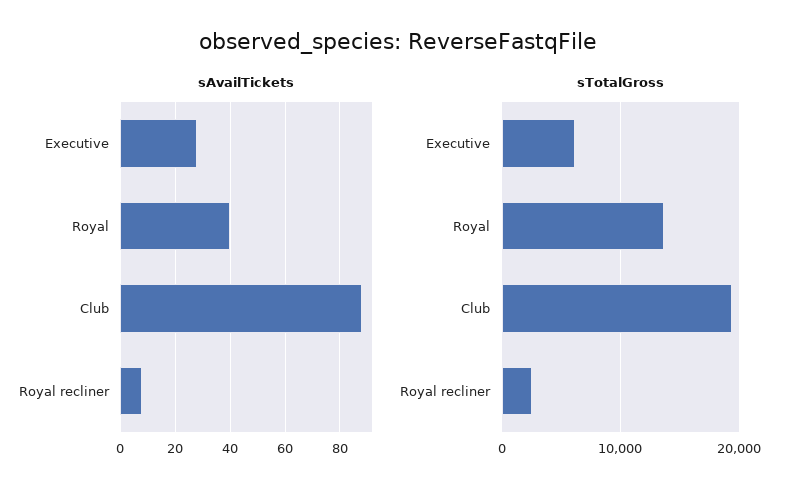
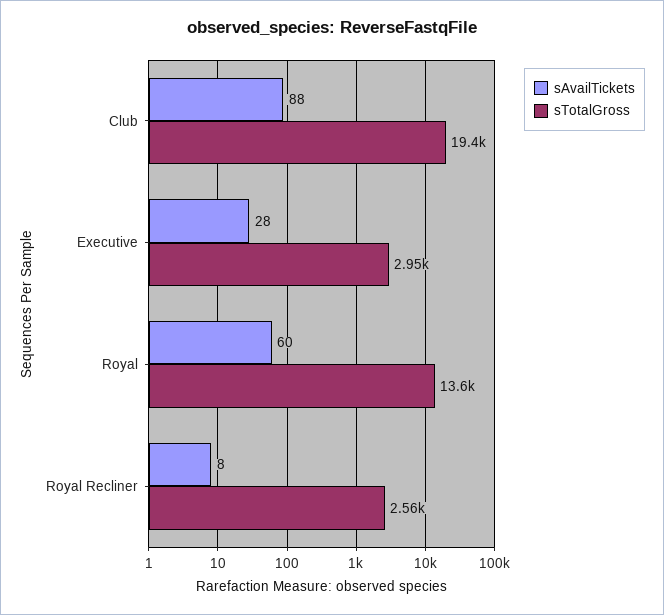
  {
    "sAvailTickets": {
      "Executive": 28,
-     "Royal": 40,
+     "Royal": 60,
      "Club": 88,
      "Royal recliner": 8
    },
    "sTotalGross": {
-     "Executive": 6000,
+     "Executive": 2950,
      "Royal": 13600,
      "Club": 19400,
      "Royal recliner": 2560
    }
  }

